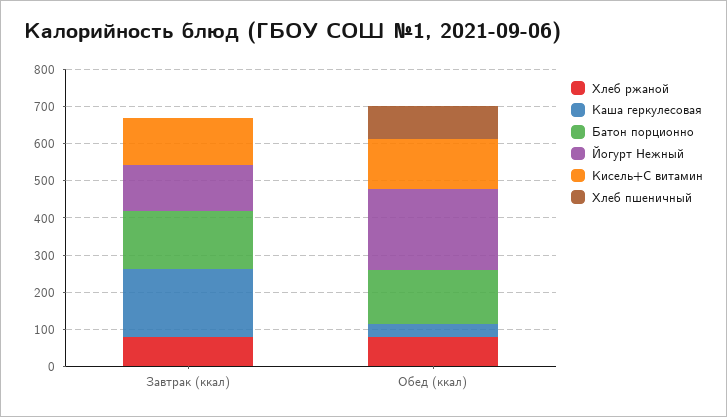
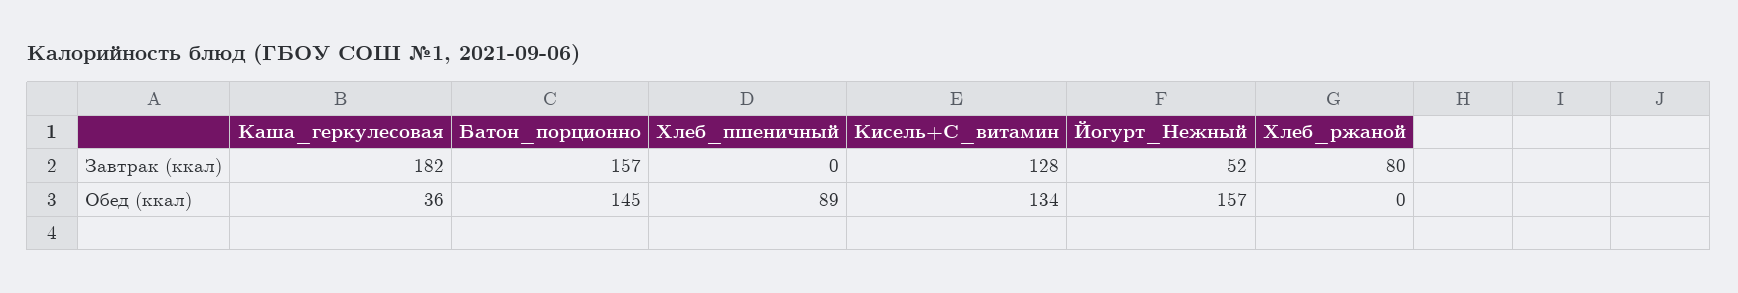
  {
    "Хлеб ржаной": {
      "Завтрак (ккал)": 80,
-     "Обед (ккал)": 75
+     "Обед (ккал)": 0
    },
    "Каша геркулесовая": {
      "Завтрак (ккал)": 182,
      "Обед (ккал)": 36
    },
    "Батон порционно": {
      "Завтрак (ккал)": 157,
      "Обед (ккал)": 145
    },
    "Йогурт Нежный": {
-     "Завтрак (ккал)": 125,
+     "Завтрак (ккал)": 52,
-     "Обед (ккал)": 225
+     "Обед (ккал)": 157
    },
    "Кисель+С витамин": {
      "Завтрак (ккал)": 128,
      "Обед (ккал)": 134
    },
    "Хлеб пшеничный": {
      "Завтрак (ккал)": 0,
      "Обед (ккал)": 89
    }
  }

